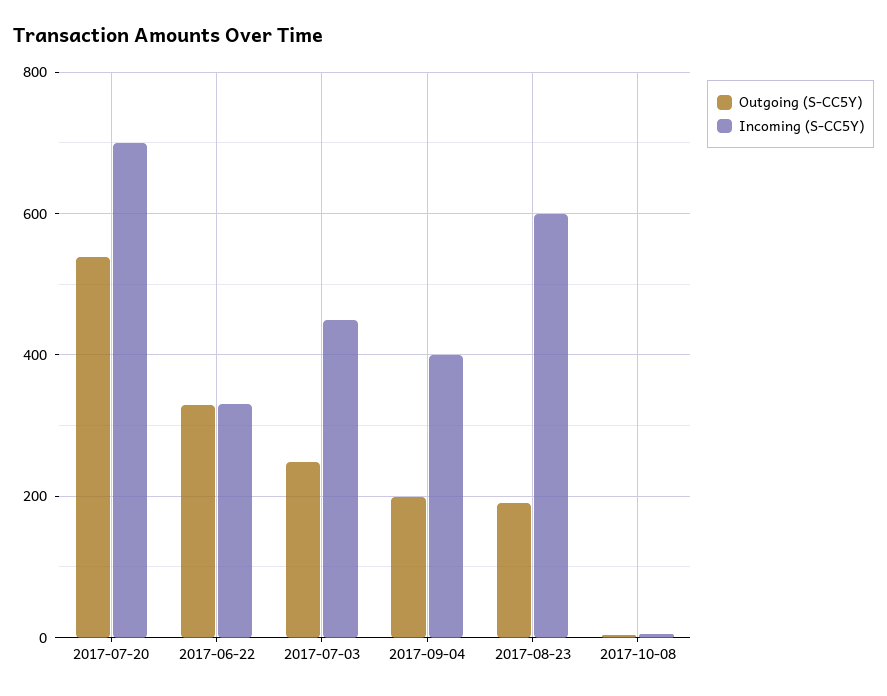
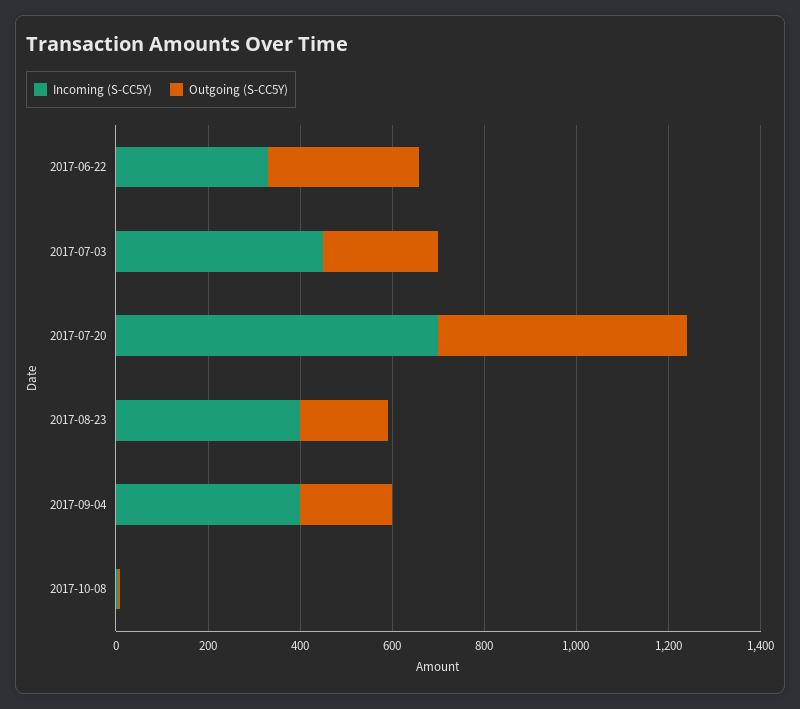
  {
    "Outgoing (S-CC5Y)": {
      "2017-07-20": 540,
      "2017-06-22": 320,
      "2017-07-03": 240,
      "2017-09-04": 200,
      "2017-08-23": 200,
      "2017-10-08": 0
    },
    "Incoming (S-CC5Y)": {
      "2017-07-20": 700,
      "2017-06-22": 340,
      "2017-07-03": 460,
      "2017-09-04": 400,
-     "2017-08-23": 600,
+     "2017-08-23": 400,
      "2017-10-08": 0
    }
  }

